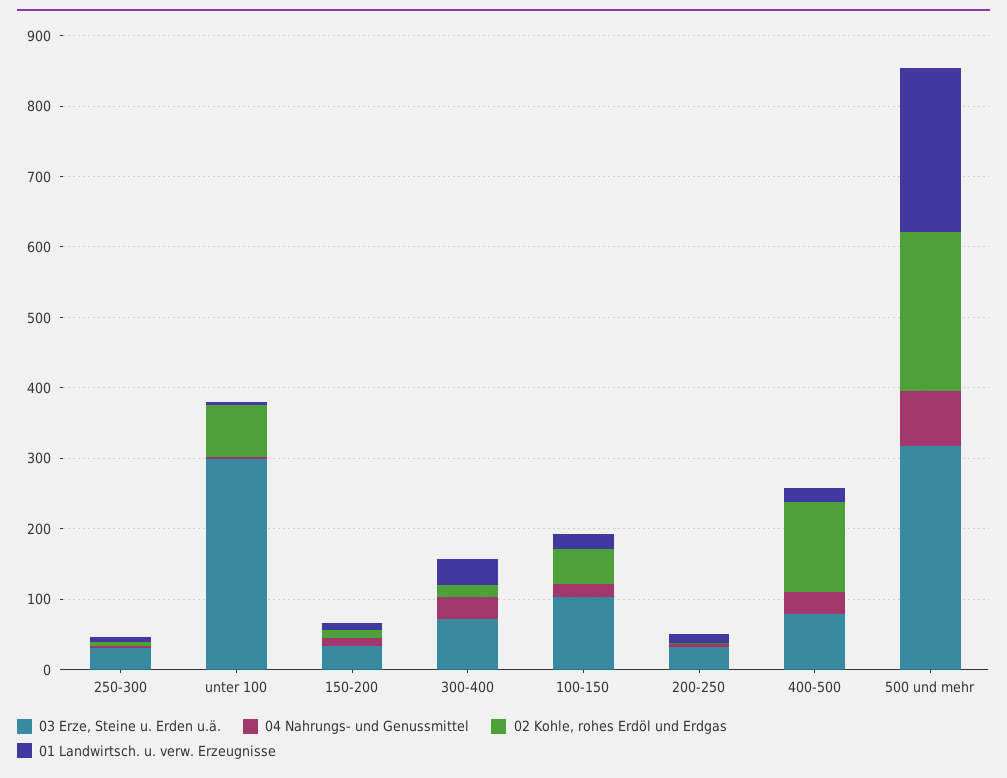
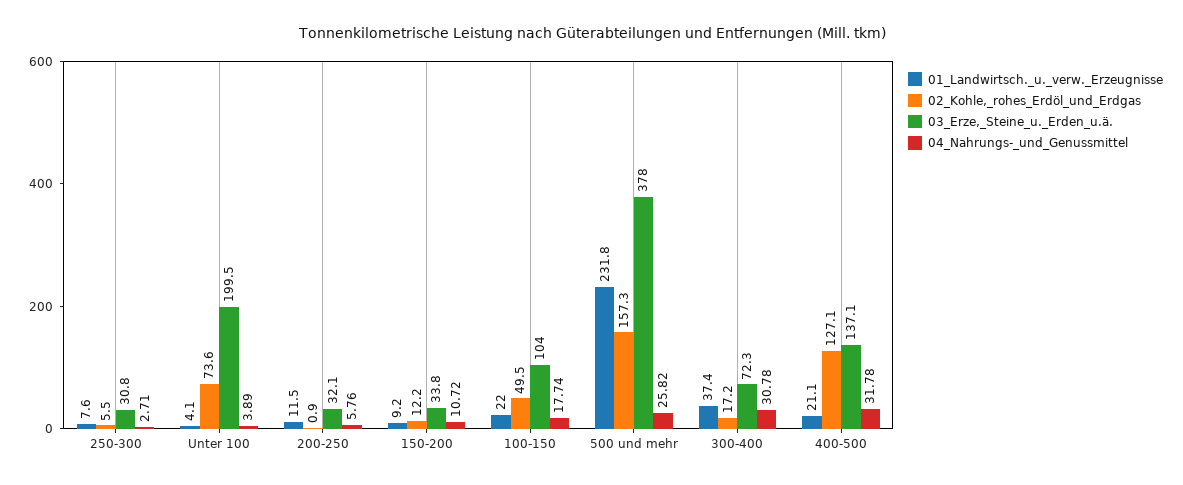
  {
    "03 Erze, Steine u. Erden u.ä.": {
      "250-300": 30.8,
-     "unter 100": 300,
+     "unter 100": 199.5,
      "150-200": 33.8,
      "300-400": 72.3,
      "100-150": 104,
      "200-250": 32.1,
-     "400-500": 80,
+     "400-500": 137.1,
-     "500 und mehr": 320
+     "500 und mehr": 378
    },
    "04 Nahrungs- und Genussmittel": {
      "250-300": 2.71,
      "unter 100": 3.89,
      "150-200": 10.72,
      "300-400": 30.78,
      "100-150": 17.74,
      "200-250": 5.76,
      "400-500": 31.78,
-     "500 und mehr": 80
+     "500 und mehr": 25.82
    },
    "02 Kohle, rohes Erdöl und Erdgas": {
      "250-300": 5.5,
      "unter 100": 73.6,
      "150-200": 12.2,
      "300-400": 17.2,
      "100-150": 49.5,
      "200-250": 0.9,
      "400-500": 127.1,
-     "500 und mehr": 220
+     "500 und mehr": 157.3
    },
    "01 Landwirtsch. u. verw. Erzeugnisse": {
      "250-300": 7.6,
      "unter 100": 4.1,
      "150-200": 9.2,
      "300-400": 37.4,
      "100-150": 22,
      "200-250": 11.5,
      "400-500": 21.1,
      "500 und mehr": 231.8
    }
  }

